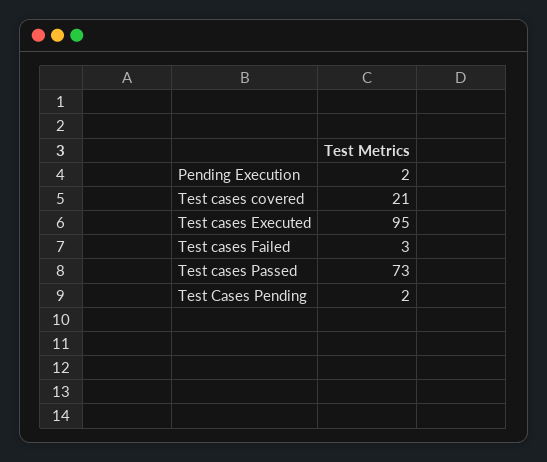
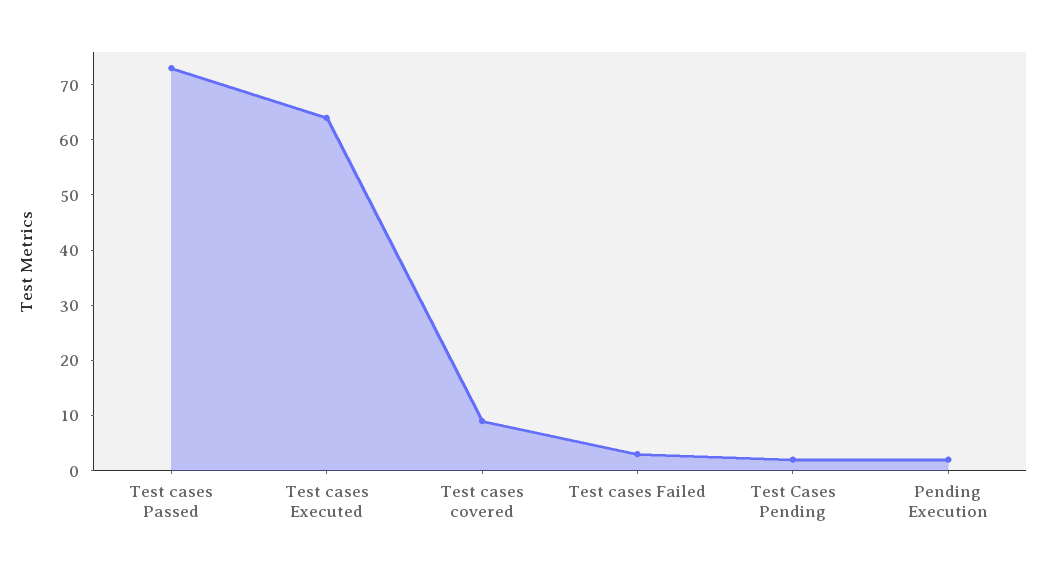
  {
    "Pending Execution": 2,
-   "Test cases covered": 21,
+   "Test cases covered": 10,
-   "Test cases Executed": 95,
+   "Test cases Executed": 65,
    "Test cases Failed": 3,
    "Test cases Passed": 73,
    "Test Cases Pending": 2
  }

